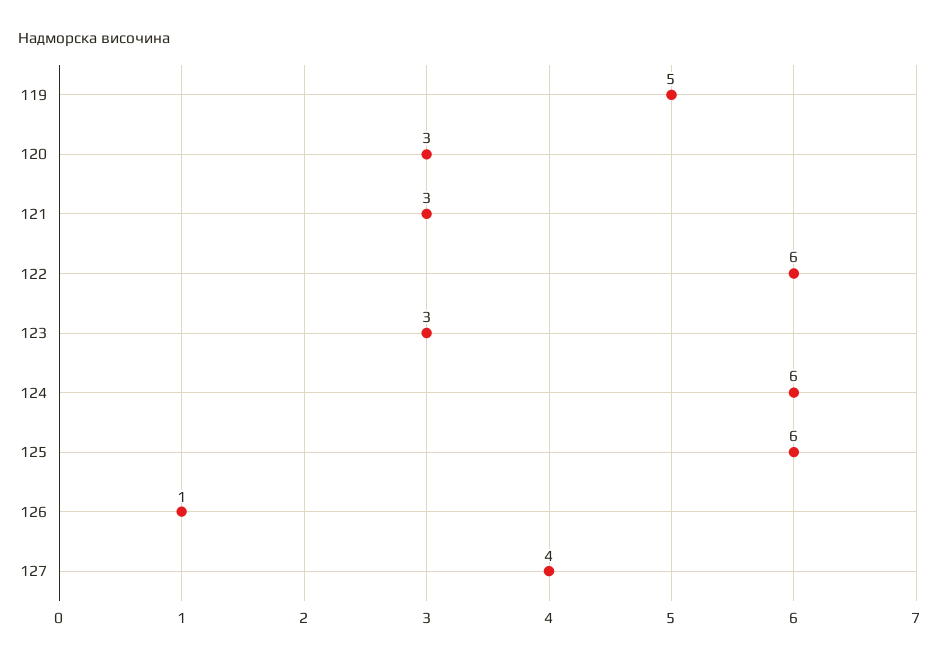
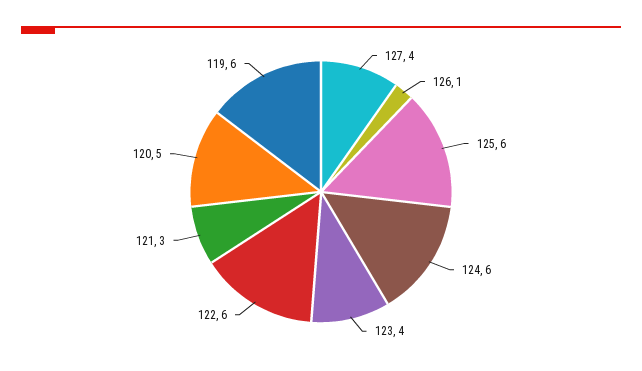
  {
-   "119": 5,
+   "119": 6,
-   "120": 3,
+   "120": 5,
    "121": 3,
    "122": 6,
-   "123": 3,
+   "123": 4,
    "124": 6,
    "125": 6,
    "126": 1,
    "127": 4
  }

